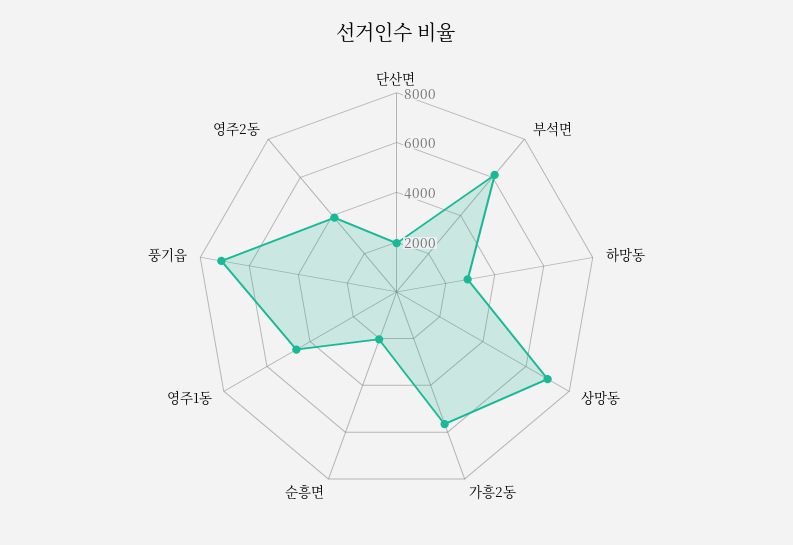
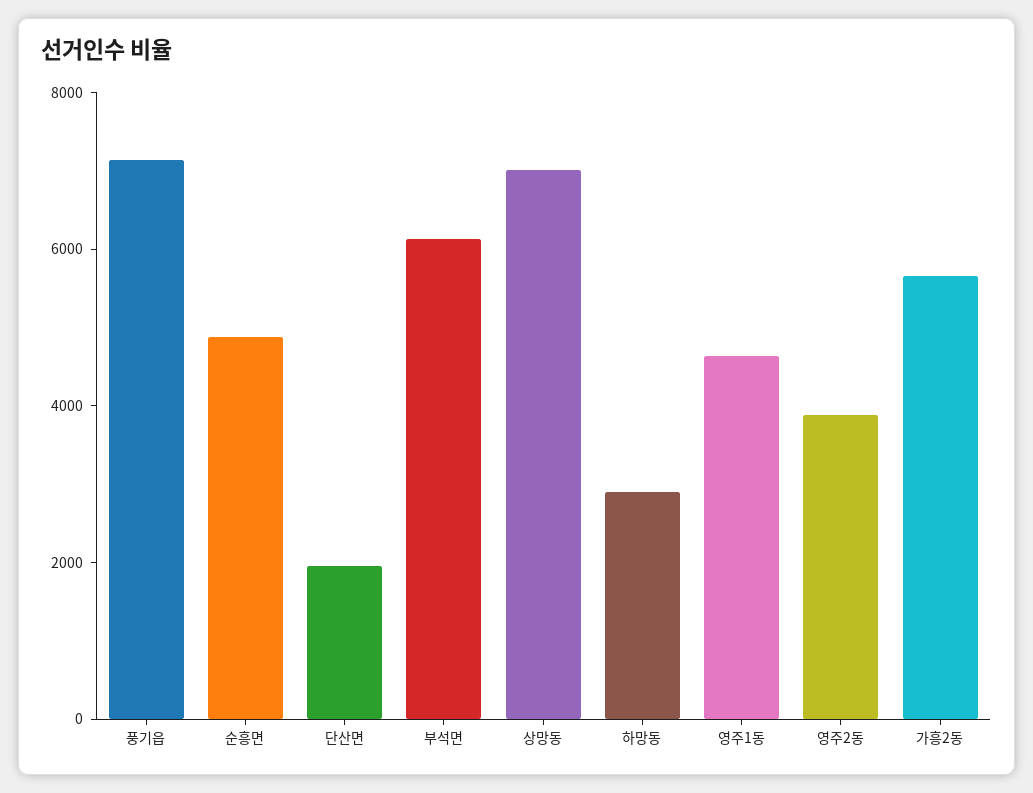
  {
    "단산면": 2000,
    "부석면": 6000,
    "하망동": 3000,
    "상망동": 7000,
    "가흥2동": 5500,
-   "순흥면": 2000,
+   "순흥면": 5000,
    "영주1동": 4500,
    "풍기읍": 7000,
    "영주2동": 4000
  }

